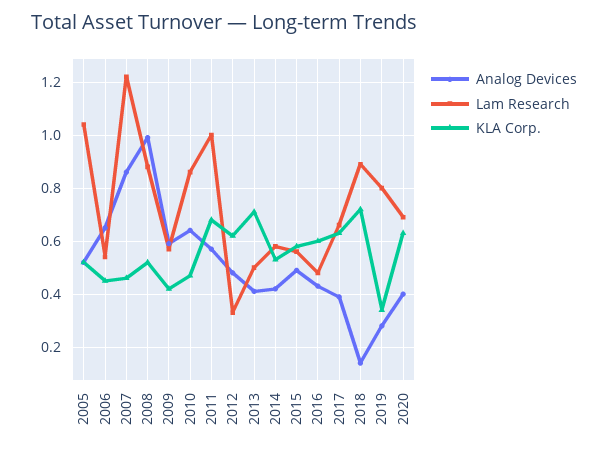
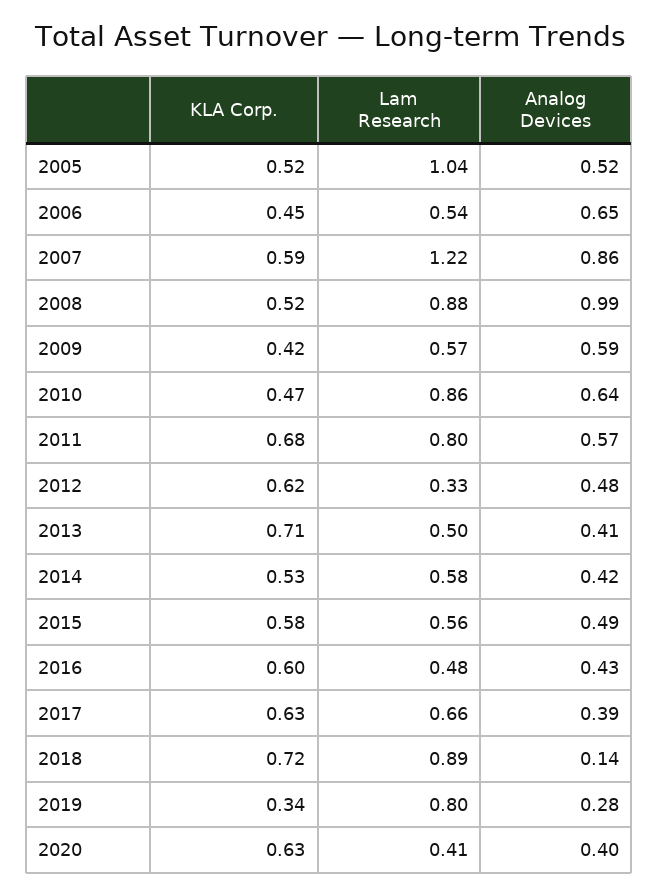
  {
    "Analog Devices": {
      "2005": 0.52,
      "2006": 0.65,
      "2007": 0.86,
      "2008": 0.99,
      "2009": 0.59,
      "2010": 0.64,
      "2011": 0.57,
      "2012": 0.48,
      "2013": 0.41,
      "2014": 0.42,
      "2015": 0.49,
      "2016": 0.43,
      "2017": 0.39,
      "2018": 0.14,
      "2019": 0.28,
      "2020": 0.4
    },
    "Lam Research": {
      "2005": 1.04,
      "2006": 0.54,
      "2007": 1.22,
      "2008": 0.88,
      "2009": 0.57,
      "2010": 0.86,
-     "2011": 1,
+     "2011": 0.8,
      "2012": 0.33,
      "2013": 0.5,
      "2014": 0.58,
      "2015": 0.56,
      "2016": 0.48,
      "2017": 0.66,
      "2018": 0.89,
      "2019": 0.8,
-     "2020": 0.7
+     "2020": 0.41
    },
    "KLA Corp.": {
      "2005": 0.52,
      "2006": 0.45,
-     "2007": 0.45,
+     "2007": 0.59,
      "2008": 0.52,
      "2009": 0.42,
      "2010": 0.47,
      "2011": 0.68,
      "2012": 0.62,
      "2013": 0.71,
      "2014": 0.53,
      "2015": 0.58,
      "2016": 0.6,
      "2017": 0.63,
      "2018": 0.72,
      "2019": 0.34,
      "2020": 0.63
    }
  }

